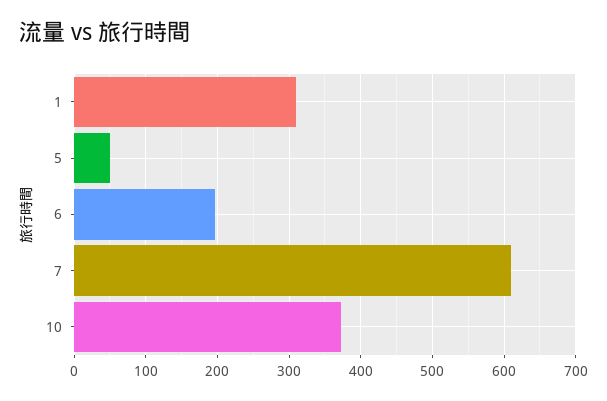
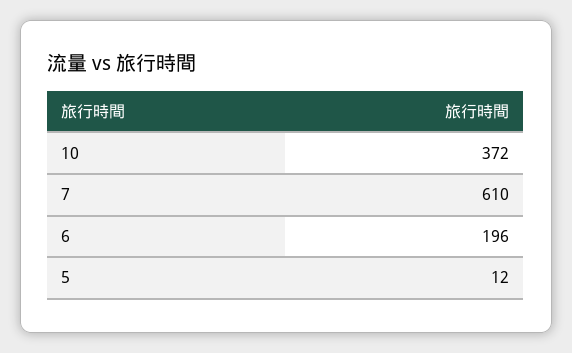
  {
-   "1": 310,
-   "5": 50,
+   "5": 12,
    "6": 196,
    "7": 610,
    "10": 372
  }

